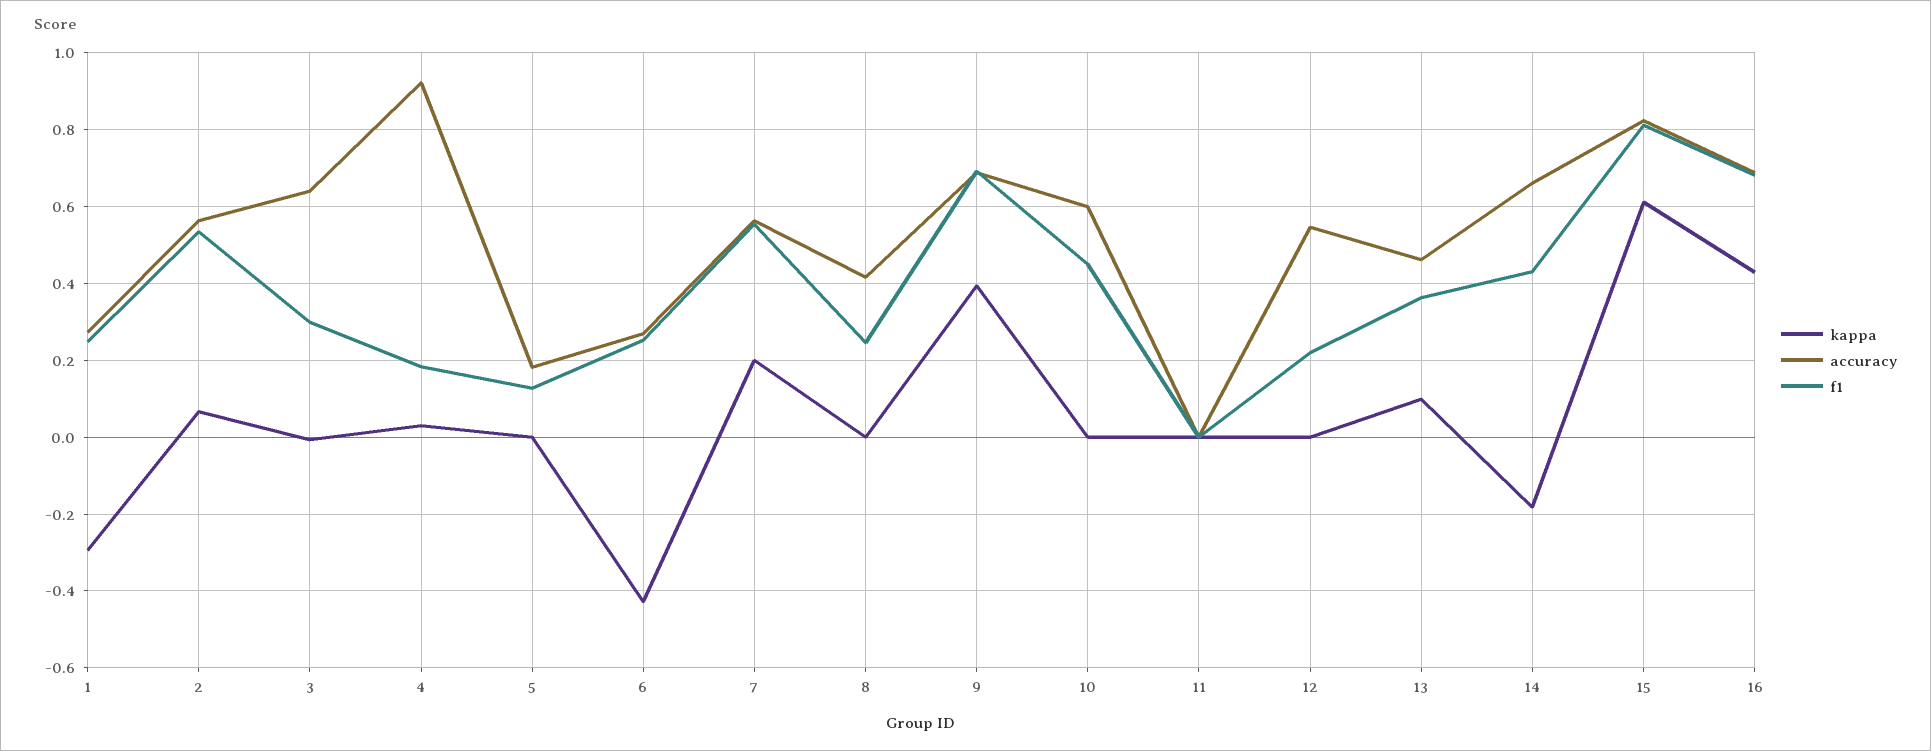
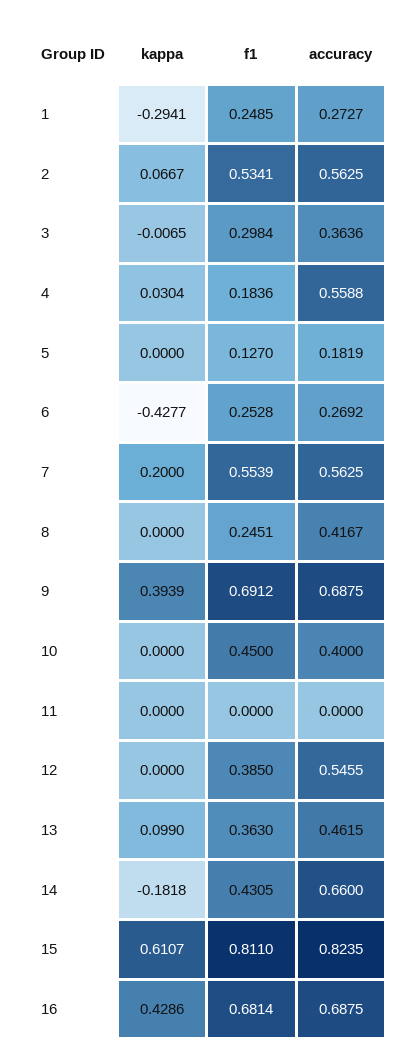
  {
    "kappa": {
      "1": -0.2941,
      "2": 0.0667,
      "3": -0.0065,
      "4": 0.0304,
      "5": 0,
      "6": -0.4277,
      "7": 0.2,
      "8": 0,
      "9": 0.3939,
      "10": 0,
      "11": 0,
      "12": 0,
      "13": 0.099,
      "14": -0.1818,
      "15": 0.6107,
      "16": 0.4286
    },
    "accuracy": {
      "1": 0.2727,
      "2": 0.5625,
-     "3": 0.64,
+     "3": 0.3636,
-     "4": 0.92,
+     "4": 0.5588,
      "5": 0.1819,
      "6": 0.2692,
      "7": 0.5625,
      "8": 0.4167,
      "9": 0.6875,
-     "10": 0.6,
+     "10": 0.4,
      "11": 0,
      "12": 0.5455,
      "13": 0.4615,
      "14": 0.66,
      "15": 0.8235,
      "16": 0.6875
    },
    "f1": {
      "1": 0.2485,
      "2": 0.5341,
      "3": 0.2984,
      "4": 0.1836,
      "5": 0.127,
      "6": 0.2528,
      "7": 0.5539,
      "8": 0.2451,
      "9": 0.6912,
      "10": 0.45,
      "11": 0,
-     "12": 0.22,
+     "12": 0.385,
      "13": 0.363,
      "14": 0.4305,
      "15": 0.811,
      "16": 0.6814
    }
  }

